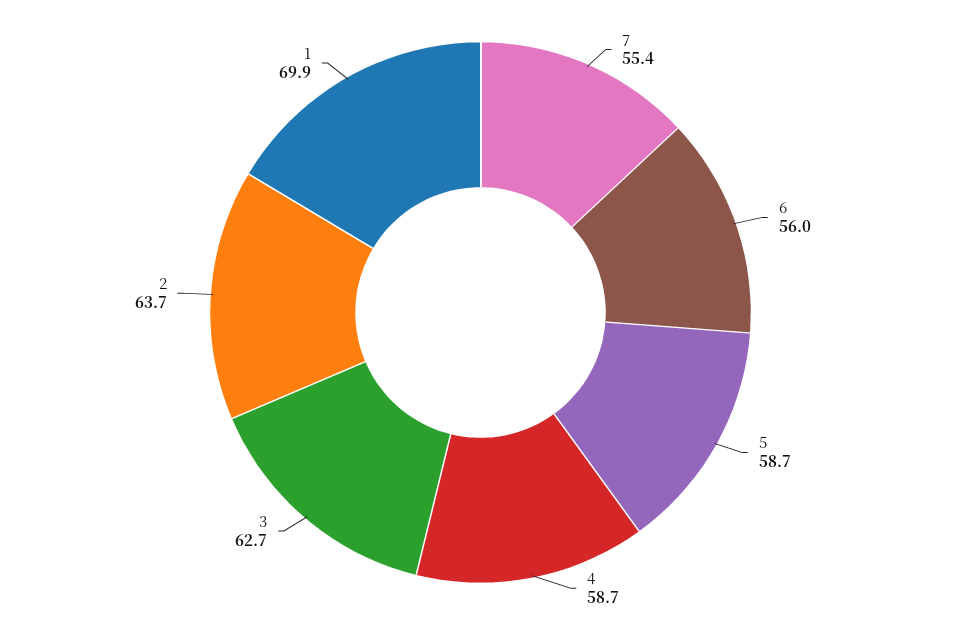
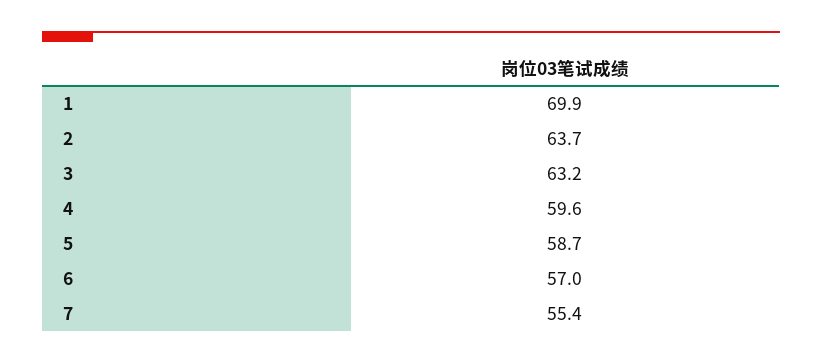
  {
    "7": 55.4,
-   "6": 56,
+   "6": 57,
    "5": 58.7,
-   "4": 58.7,
+   "4": 59.6,
-   "3": 62.7,
+   "3": 63.2,
    "2": 63.7,
    "1": 69.9
  }

